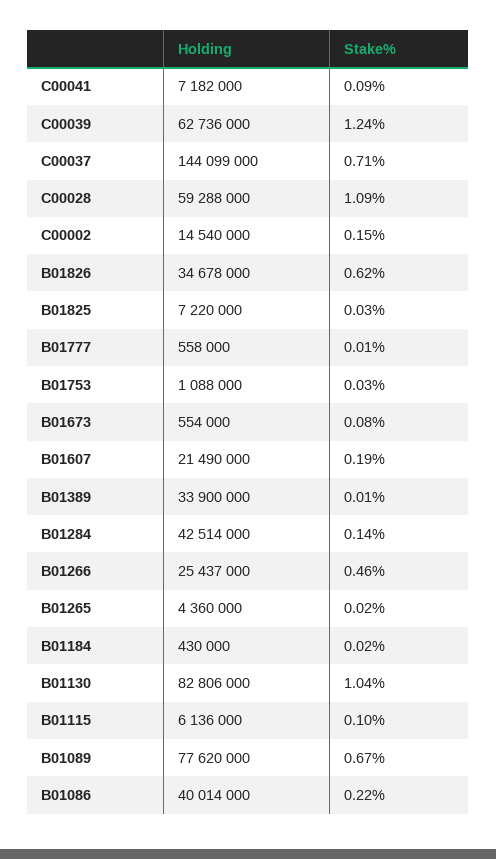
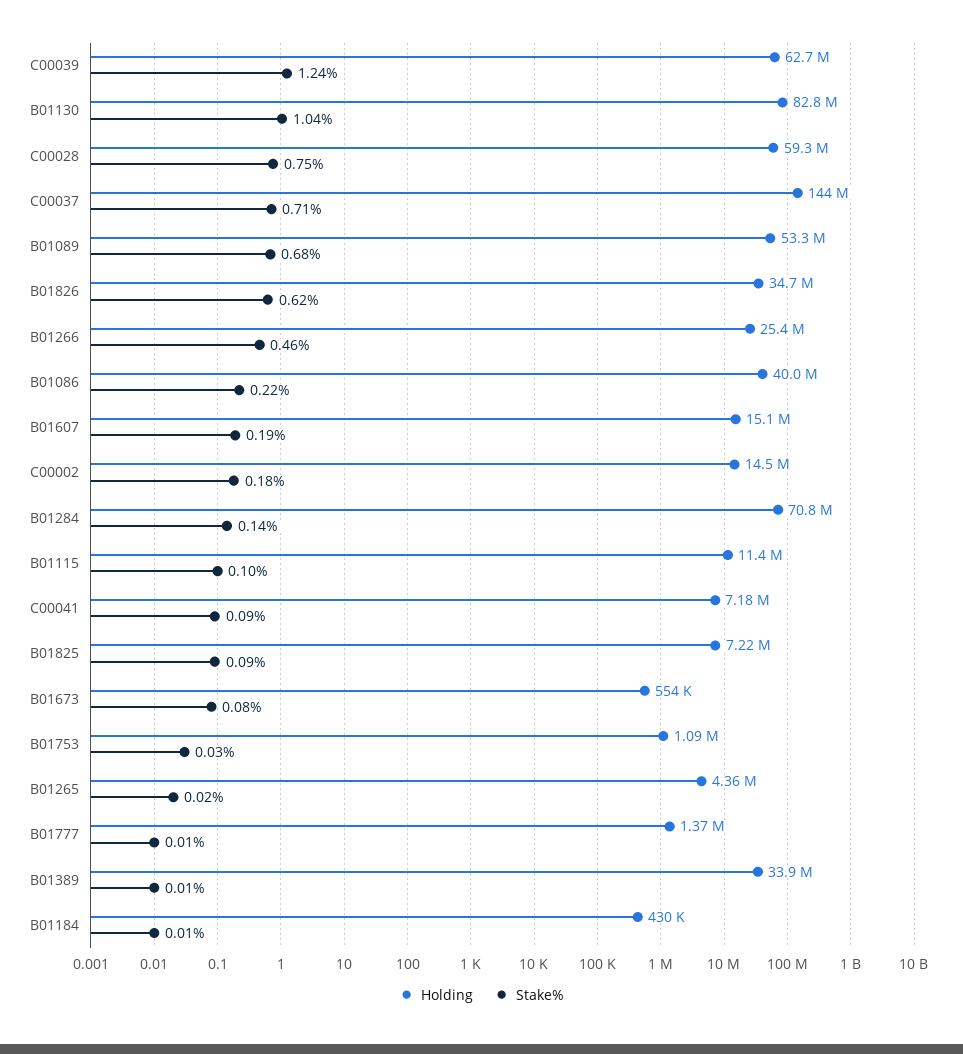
  {
    "Holding": {
      "C00041": 7182000,
      "C00039": 62736000,
      "C00037": 144099000,
      "C00028": 59288000,
      "C00002": 14540000,
      "B01826": 34678000,
      "B01825": 7220000,
-     "B01777": 558000,
+     "B01777": 1370000,
      "B01753": 1088000,
      "B01673": 554000,
-     "B01607": 21490000,
+     "B01607": 15100000,
      "B01389": 33900000,
-     "B01284": 42514000,
+     "B01284": 70800000,
      "B01266": 25437000,
      "B01265": 4360000,
      "B01184": 430000,
      "B01130": 82806000,
-     "B01115": 6136000,
+     "B01115": 11400000,
-     "B01089": 77620000,
+     "B01089": 53300000,
      "B01086": 40014000
    },
    "Stake%": {
      "C00041": 0.09,
      "C00039": 1.24,
      "C00037": 0.71,
-     "C00028": 1.09,
+     "C00028": 0.75,
-     "C00002": 0.15,
+     "C00002": 0.18,
      "B01826": 0.62,
-     "B01825": 0.03,
+     "B01825": 0.09,
      "B01777": 0.01,
      "B01753": 0.03,
      "B01673": 0.08,
      "B01607": 0.19,
      "B01389": 0.01,
      "B01284": 0.14,
      "B01266": 0.46,
      "B01265": 0.02,
-     "B01184": 0.02,
+     "B01184": 0.01,
      "B01130": 1.04,
      "B01115": 0.1,
-     "B01089": 0.67,
+     "B01089": 0.68,
      "B01086": 0.22
    }
  }

